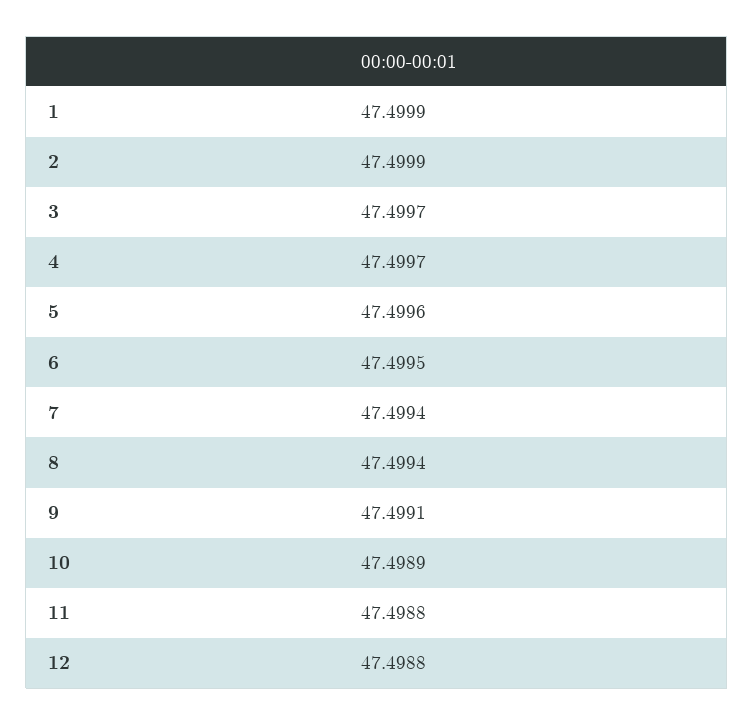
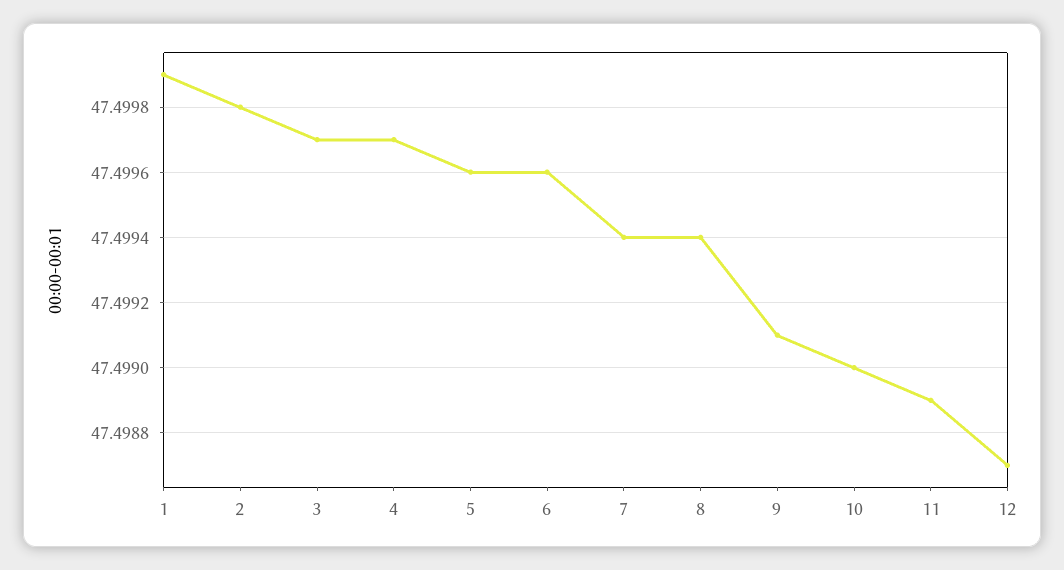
  {
    "1": 47.4999,
-   "2": 47.4999,
+   "2": 47.4998,
    "3": 47.4997,
    "4": 47.4997,
    "5": 47.4996,
-   "6": 47.4995,
+   "6": 47.4996,
    "7": 47.4994,
    "8": 47.4994,
    "9": 47.4991,
-   "10": 47.4989,
+   "10": 47.499,
-   "11": 47.4988,
+   "11": 47.4989,
-   "12": 47.4988
+   "12": 47.4987
  }

